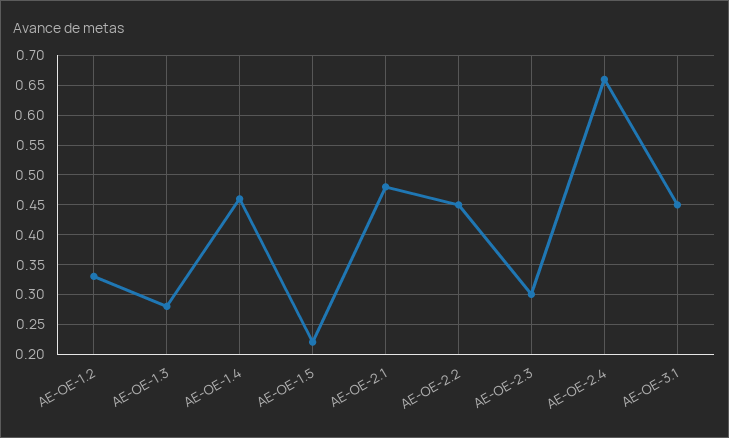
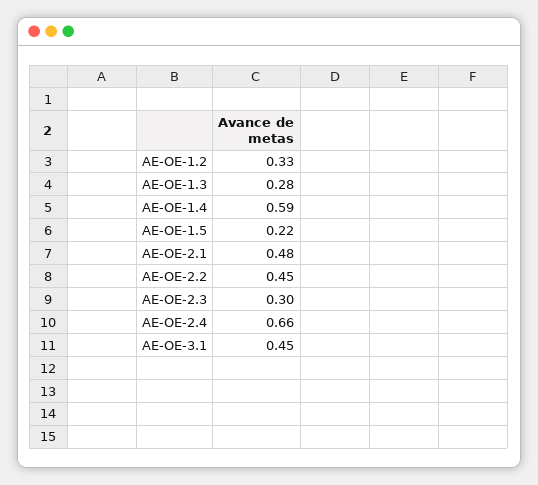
  {
    "AE-OE-1.2": 0.33,
    "AE-OE-1.3": 0.28,
-   "AE-OE-1.4": 0.45,
+   "AE-OE-1.4": 0.59,
    "AE-OE-1.5": 0.22,
    "AE-OE-2.1": 0.48,
    "AE-OE-2.2": 0.45,
    "AE-OE-2.3": 0.3,
    "AE-OE-2.4": 0.66,
    "AE-OE-3.1": 0.45
  }

